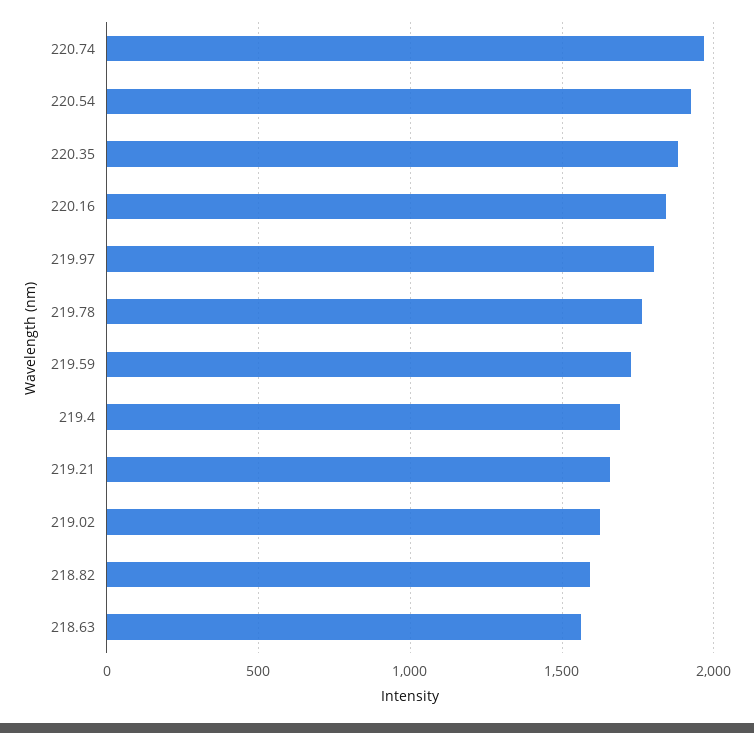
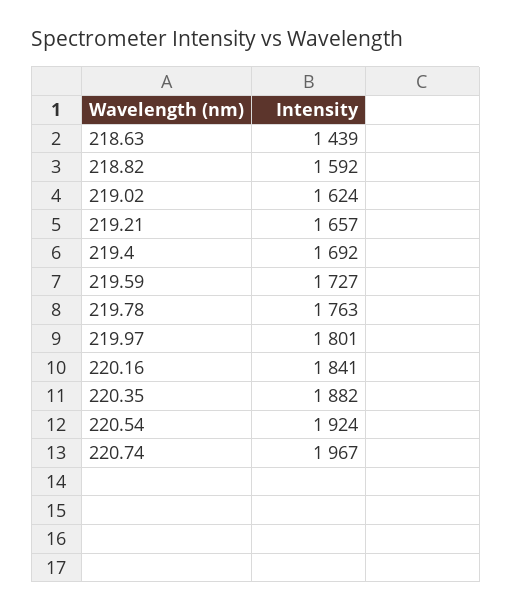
  {
    "220.74": 1967,
    "220.54": 1924,
    "220.35": 1882,
    "220.16": 1841,
    "219.97": 1801,
    "219.78": 1763,
    "219.59": 1727,
    "219.4": 1692,
    "219.21": 1657,
    "219.02": 1624,
    "218.82": 1592,
-   "218.63": 1550
+   "218.63": 1439
  }

